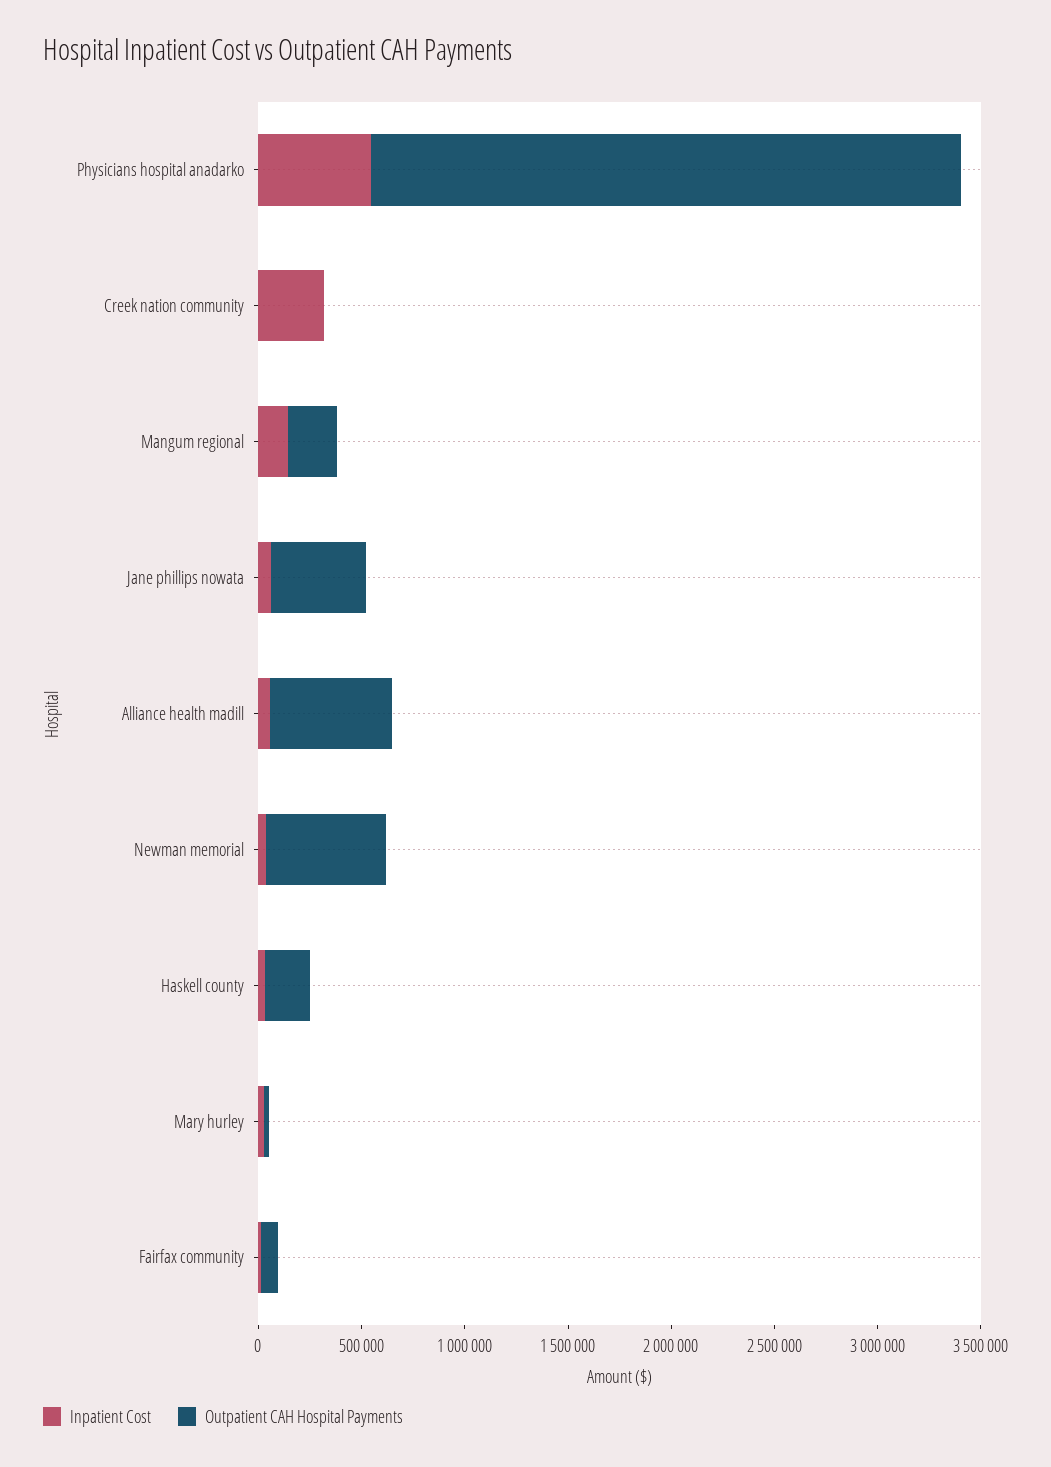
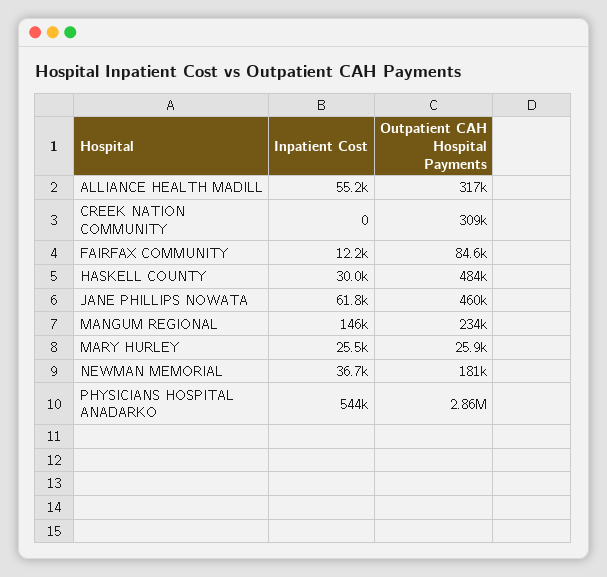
  {
    "Inpatient Cost": {
      "Physicians hospital anadarko": 544000,
-     "Creek nation community": 300000,
+     "Creek nation community": 0,
      "Mangum regional": 146000,
      "Jane phillips nowata": 61800,
      "Alliance health madill": 55200,
      "Newman memorial": 36700,
      "Haskell county": 30000,
      "Mary hurley": 25500,
      "Fairfax community": 12200
    },
    "Outpatient CAH Hospital Payments": {
      "Physicians hospital anadarko": 2860000,
-     "Creek nation community": 0,
+     "Creek nation community": 309000,
      "Mangum regional": 234000,
      "Jane phillips nowata": 460000,
-     "Alliance health madill": 600000,
+     "Alliance health madill": 317000,
-     "Newman memorial": 600000,
+     "Newman memorial": 181000,
-     "Haskell county": 200000,
+     "Haskell county": 484000,
      "Mary hurley": 25900,
      "Fairfax community": 84600
    }
  }

